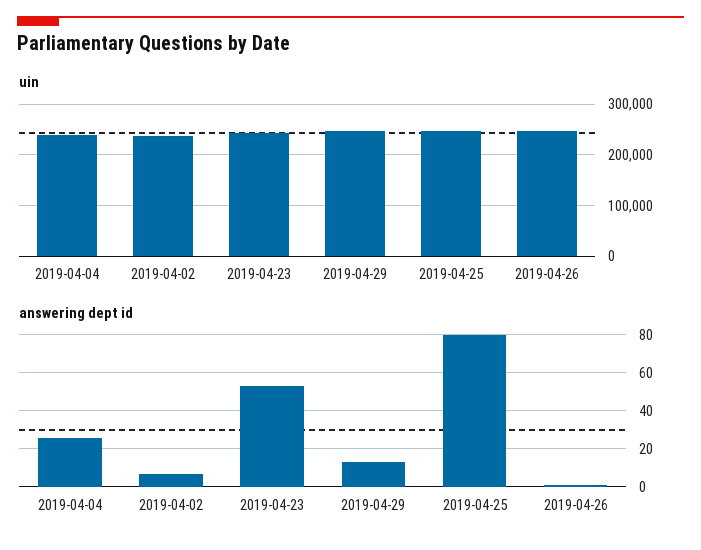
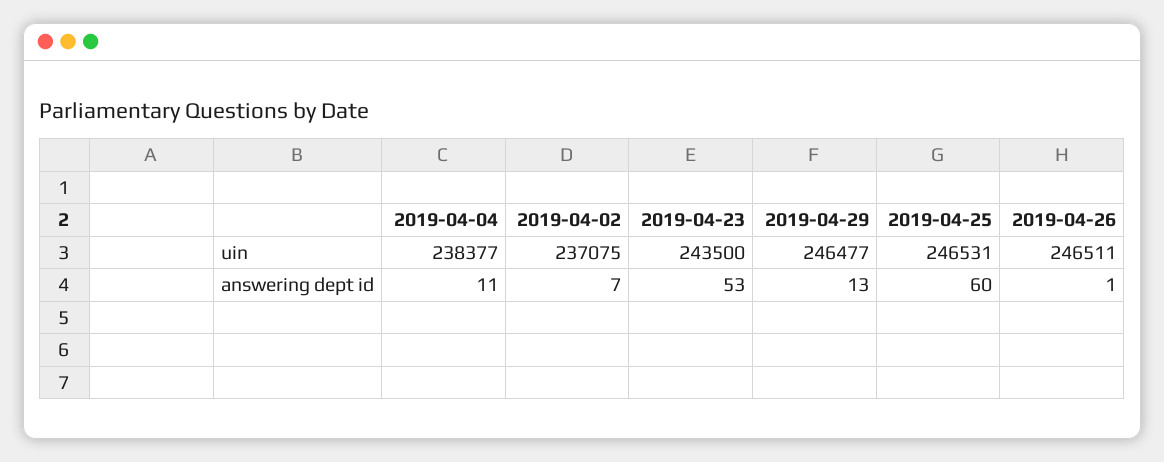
  {
    "uin": {
      "2019-04-04": 238377,
      "2019-04-02": 237075,
      "2019-04-23": 243500,
      "2019-04-29": 246477,
      "2019-04-25": 246531,
      "2019-04-26": 246511
    },
    "answering dept id": {
-     "2019-04-04": 25,
+     "2019-04-04": 11,
      "2019-04-02": 7,
      "2019-04-23": 53,
      "2019-04-29": 13,
-     "2019-04-25": 80,
+     "2019-04-25": 60,
      "2019-04-26": 1
    }
  }

